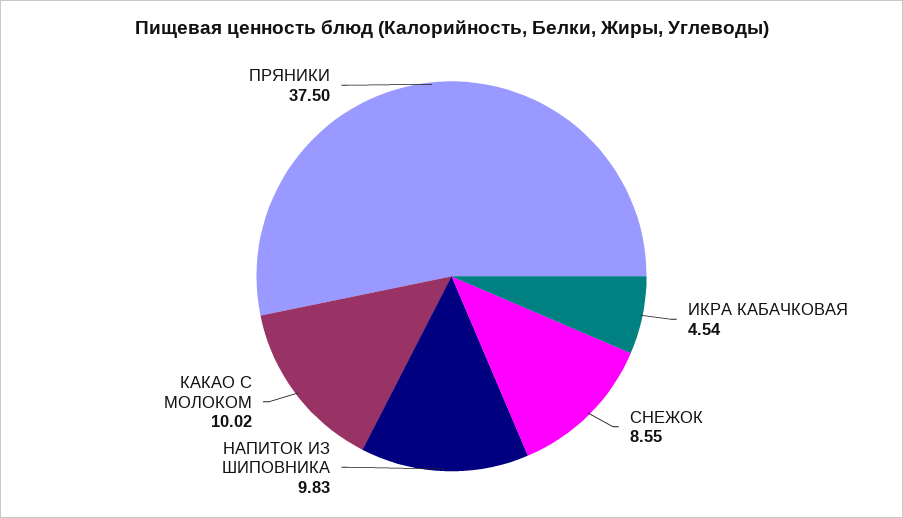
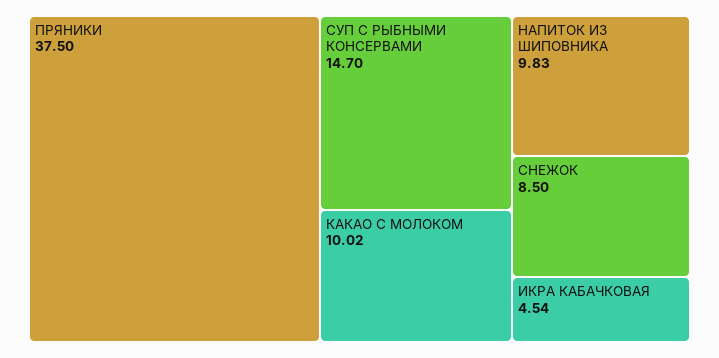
  {
    "ИКРА КАБАЧКОВАЯ": 4.54,
-   "СНЕЖОК": 8.55,
+   "СНЕЖОК": 8.5,
    "НАПИТОК ИЗ ШИПОВНИКА": 9.83,
    "КАКАО С МОЛОКОМ": 10.02,
-   "ПРЯНИКИ": 37.5
+   "ПРЯНИКИ": 37.5,
+   "СУП С РЫБНЫМИ КОНСЕРВАМИ": 14.7
  }

